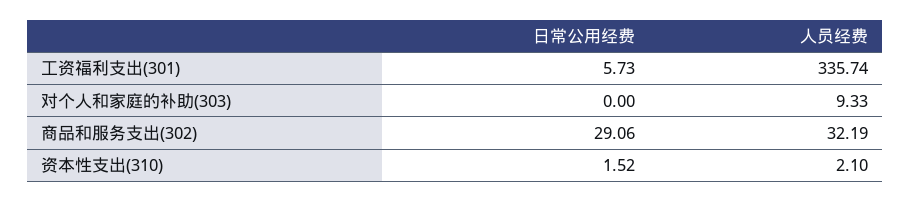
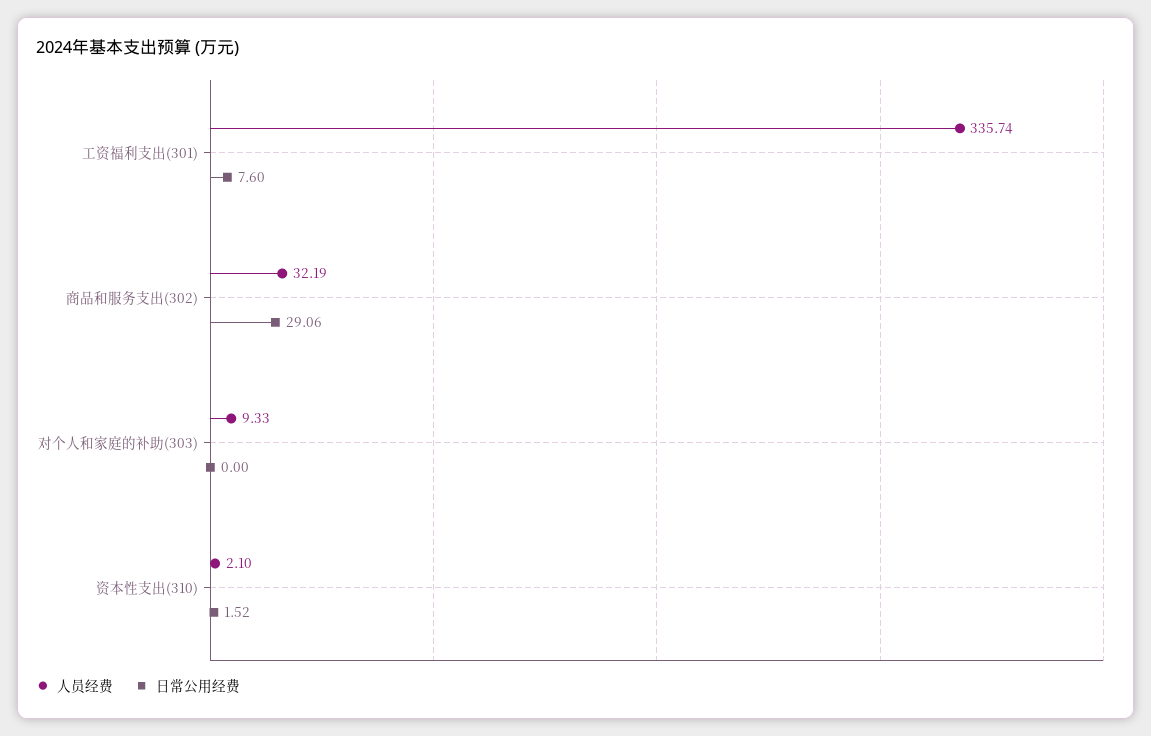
  {
    "日常公用经费": {
-     "工资福利支出(301)": 5.73,
+     "工资福利支出(301)": 7.6,
      "对个人和家庭的补助(303)": 0,
      "商品和服务支出(302)": 29.06,
      "资本性支出(310)": 1.52
    },
    "人员经费": {
      "工资福利支出(301)": 335.74,
      "对个人和家庭的补助(303)": 9.33,
      "商品和服务支出(302)": 32.19,
      "资本性支出(310)": 2.1
    }
  }

